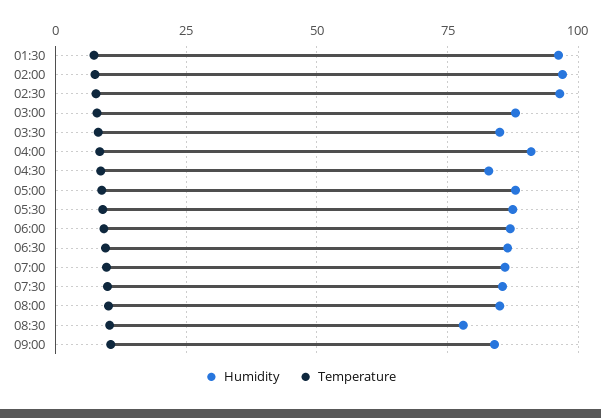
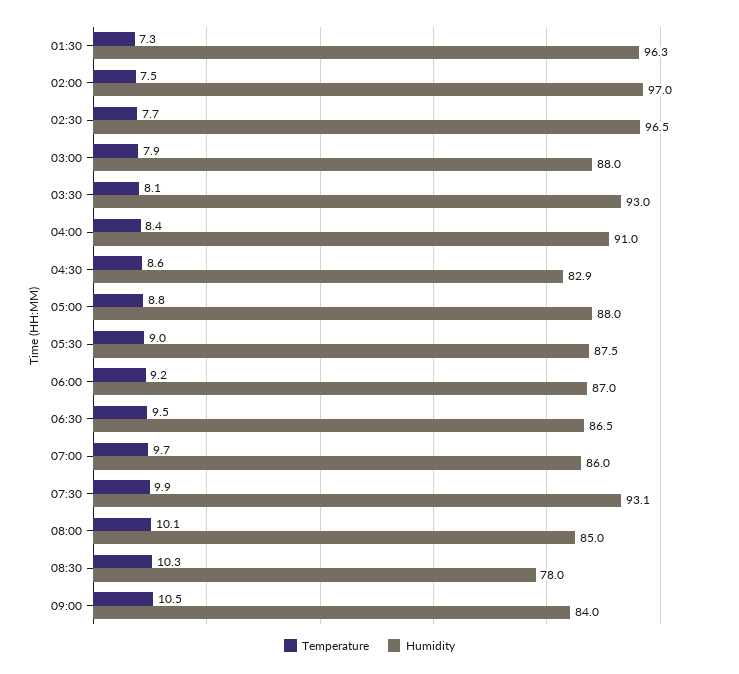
  {
    "Humidity": {
      "01:30": 96.3,
      "02:00": 97,
      "02:30": 96.5,
      "03:00": 88,
-     "03:30": 85,
+     "03:30": 93,
      "04:00": 91,
      "04:30": 82.9,
      "05:00": 88,
      "05:30": 87.5,
      "06:00": 87,
      "06:30": 86.5,
      "07:00": 86,
-     "07:30": 85,
+     "07:30": 93.1,
      "08:00": 85,
      "08:30": 78,
      "09:00": 84
    },
    "Temperature": {
      "01:30": 7.3,
      "02:00": 7.5,
      "02:30": 7.7,
      "03:00": 7.9,
      "03:30": 8.1,
      "04:00": 8.4,
      "04:30": 8.6,
      "05:00": 8.8,
      "05:30": 9,
      "06:00": 9.2,
      "06:30": 9.5,
      "07:00": 9.7,
      "07:30": 9.9,
      "08:00": 10.1,
      "08:30": 10.3,
      "09:00": 10.5
    }
  }

